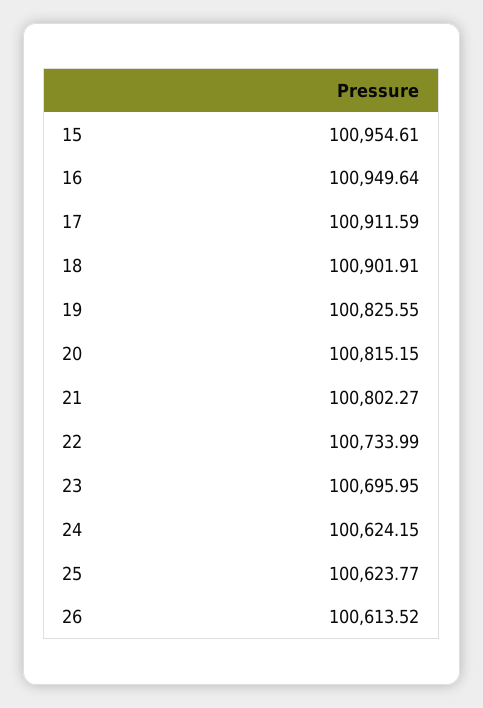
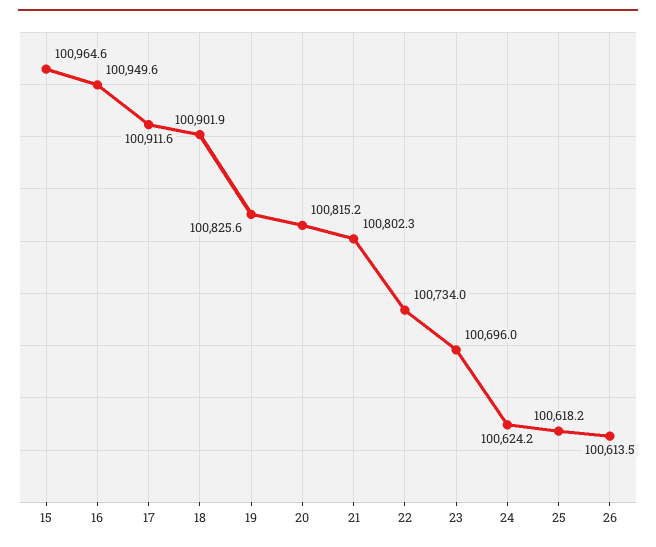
  {
-   "15": 100954.61,
+   "15": 100964.6,
    "16": 100949.64,
    "17": 100911.59,
    "18": 100901.91,
    "19": 100825.55,
    "20": 100815.15,
    "21": 100802.27,
    "22": 100733.99,
    "23": 100695.95,
    "24": 100624.15,
-   "25": 100623.77,
+   "25": 100618.2,
    "26": 100613.52
  }

